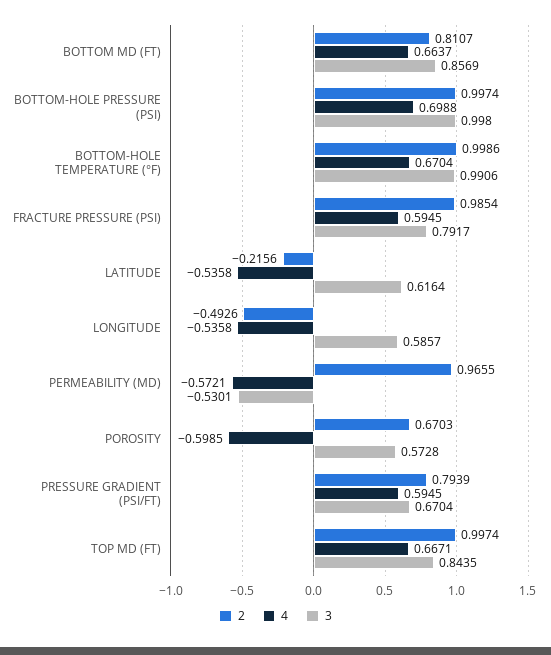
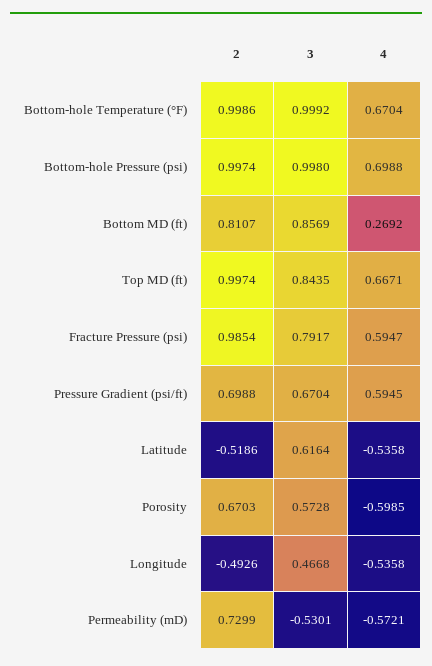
  {
    "2": {
      "BOTTOM MD (FT)": 0.8107,
      "BOTTOM-HOLE PRESSURE (PSI)": 0.9974,
      "BOTTOM-HOLE TEMPERATURE (°F)": 0.9986,
      "FRACTURE PRESSURE (PSI)": 0.9854,
-     "LATITUDE": -0.2156,
+     "LATITUDE": -0.5186,
      "LONGITUDE": -0.4926,
-     "PERMEABILITY (MD)": 0.9655,
+     "PERMEABILITY (MD)": 0.7299,
      "POROSITY": 0.6703,
-     "PRESSURE GRADIENT (PSI/FT)": 0.7939,
+     "PRESSURE GRADIENT (PSI/FT)": 0.6988,
      "TOP MD (FT)": 0.9974
    },
    "4": {
-     "BOTTOM MD (FT)": 0.6637,
+     "BOTTOM MD (FT)": 0.2692,
      "BOTTOM-HOLE PRESSURE (PSI)": 0.6988,
      "BOTTOM-HOLE TEMPERATURE (°F)": 0.6704,
-     "FRACTURE PRESSURE (PSI)": 0.5945,
+     "FRACTURE PRESSURE (PSI)": 0.5947,
      "LATITUDE": -0.5358,
      "LONGITUDE": -0.5358,
      "PERMEABILITY (MD)": -0.5721,
      "POROSITY": -0.5985,
      "PRESSURE GRADIENT (PSI/FT)": 0.5945,
      "TOP MD (FT)": 0.6671
    },
    "3": {
      "BOTTOM MD (FT)": 0.8569,
      "BOTTOM-HOLE PRESSURE (PSI)": 0.998,
-     "BOTTOM-HOLE TEMPERATURE (°F)": 0.9906,
+     "BOTTOM-HOLE TEMPERATURE (°F)": 0.9992,
      "FRACTURE PRESSURE (PSI)": 0.7917,
      "LATITUDE": 0.6164,
-     "LONGITUDE": 0.5857,
+     "LONGITUDE": 0.4668,
      "PERMEABILITY (MD)": -0.5301,
      "POROSITY": 0.5728,
      "PRESSURE GRADIENT (PSI/FT)": 0.6704,
      "TOP MD (FT)": 0.8435
    }
  }

